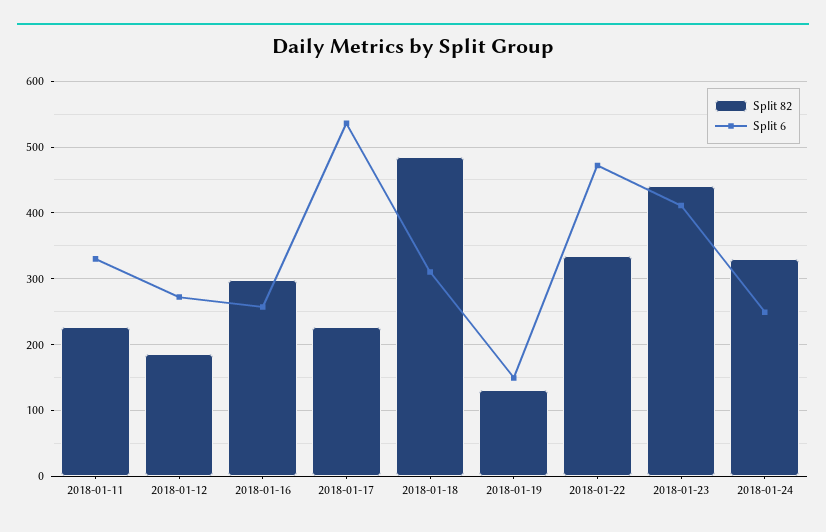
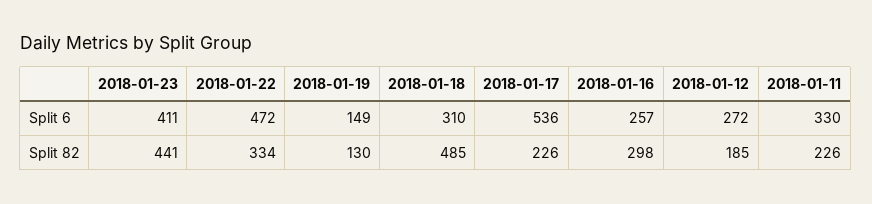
  {
    "Split 82": {
      "2018-01-11": 226,
      "2018-01-12": 185,
      "2018-01-16": 298,
      "2018-01-17": 226,
      "2018-01-18": 485,
      "2018-01-19": 130,
      "2018-01-22": 334,
-     "2018-01-23": 441,
+     "2018-01-23": 441
-     "2018-01-24": 330
    },
    "Split 6": {
      "2018-01-11": 330,
      "2018-01-12": 272,
      "2018-01-16": 257,
      "2018-01-17": 536,
      "2018-01-18": 310,
      "2018-01-19": 149,
      "2018-01-22": 472,
-     "2018-01-23": 411,
+     "2018-01-23": 411
-     "2018-01-24": 250
    }
  }

